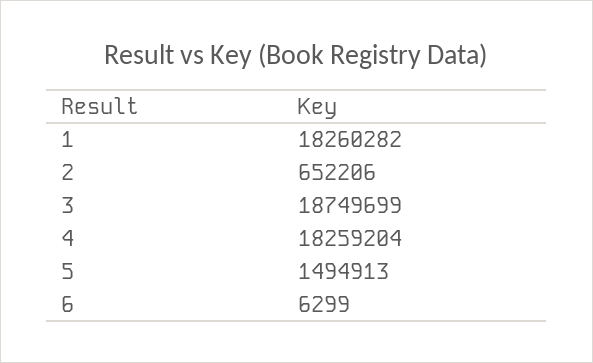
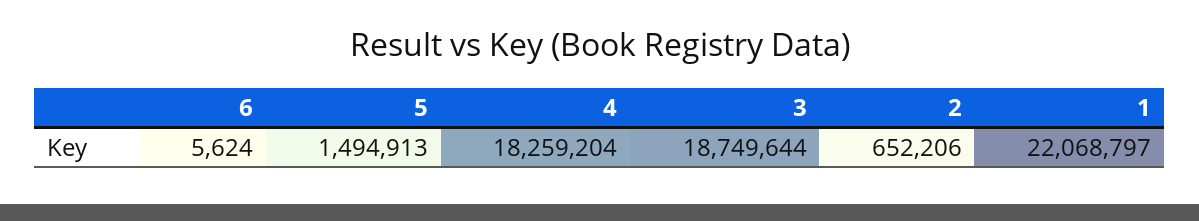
  {
-   "1": 18260282,
+   "1": 22068797,
    "2": 652206,
-   "3": 18749699,
+   "3": 18749644,
    "4": 18259204,
    "5": 1494913,
-   "6": 6299
+   "6": 5624
  }

